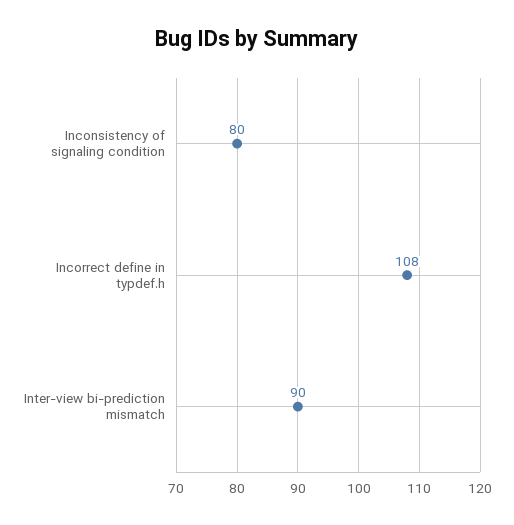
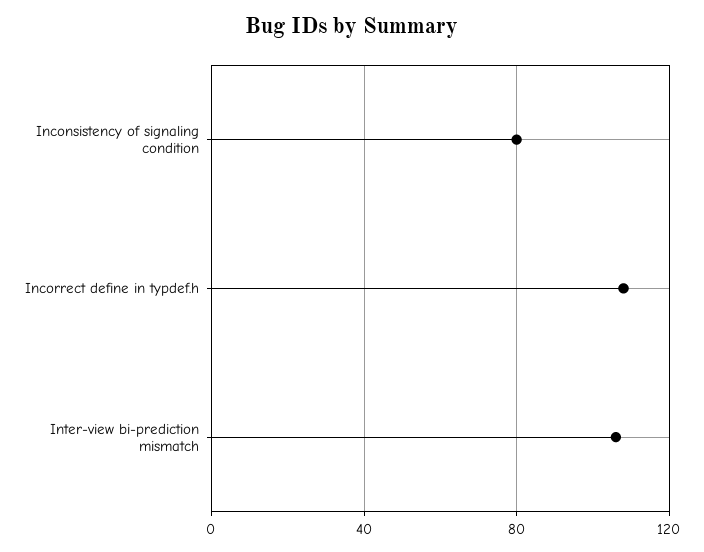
  {
    "Inconsistency of signaling condition": 80,
    "Incorrect define in typdef.h": 108,
-   "Inter-view bi-prediction mismatch": 90
+   "Inter-view bi-prediction mismatch": 105
  }

